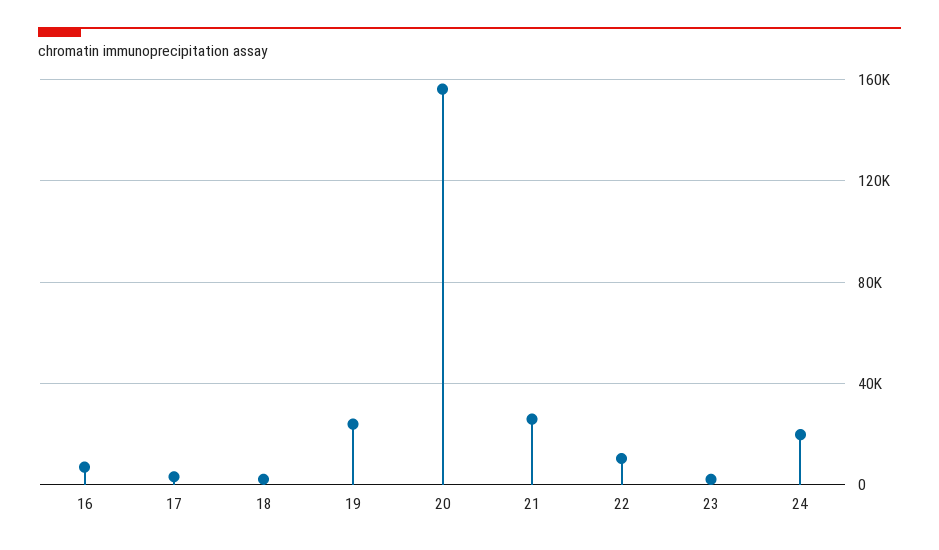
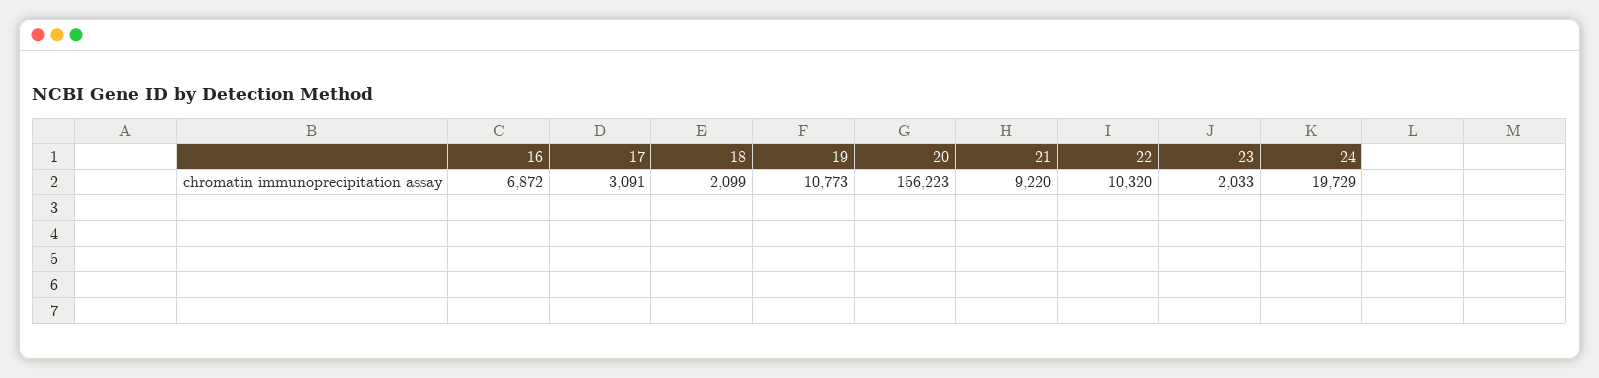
  {
    "16": 6872,
    "17": 3091,
    "18": 2099,
-   "19": 25000,
+   "19": 10773,
    "20": 156223,
-   "21": 25000,
+   "21": 9220,
    "22": 10320,
    "23": 2033,
    "24": 19729
  }

